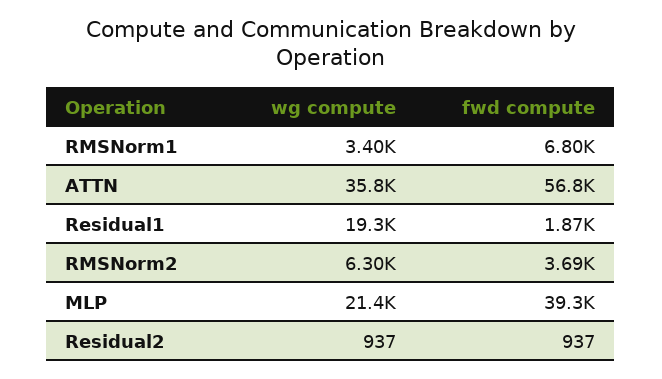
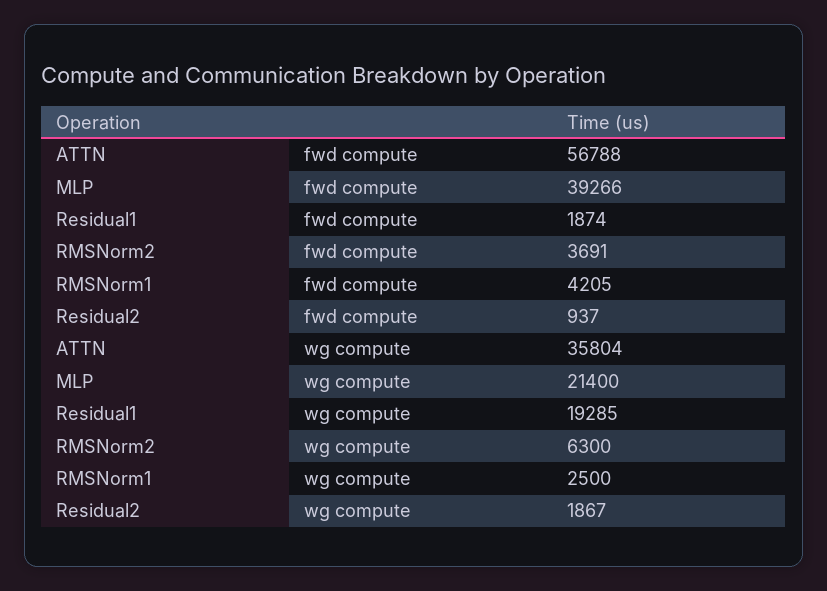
  {
    "wg compute": {
-     "RMSNorm1": 3400,
+     "RMSNorm1": 2500,
      "ATTN": 35804,
      "Residual1": 19285,
      "RMSNorm2": 6300,
      "MLP": 21400,
-     "Residual2": 937
+     "Residual2": 1867
    },
    "fwd compute": {
-     "RMSNorm1": 6800,
+     "RMSNorm1": 4205,
      "ATTN": 56788,
      "Residual1": 1874,
      "RMSNorm2": 3691,
      "MLP": 39266,
      "Residual2": 937
    }
  }

